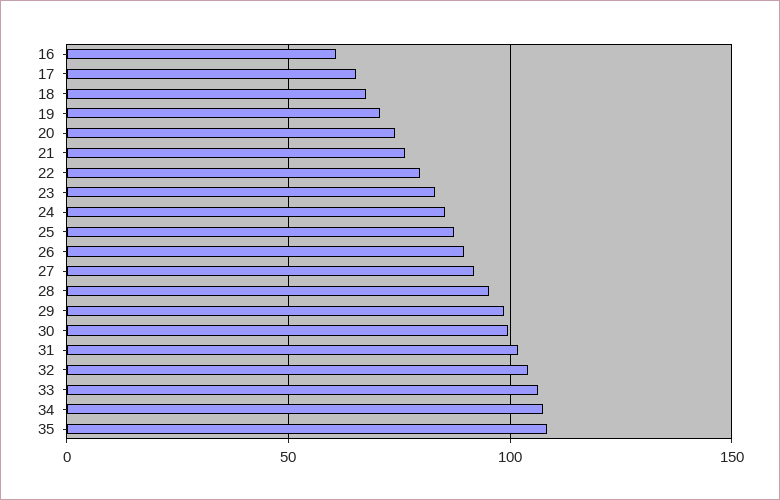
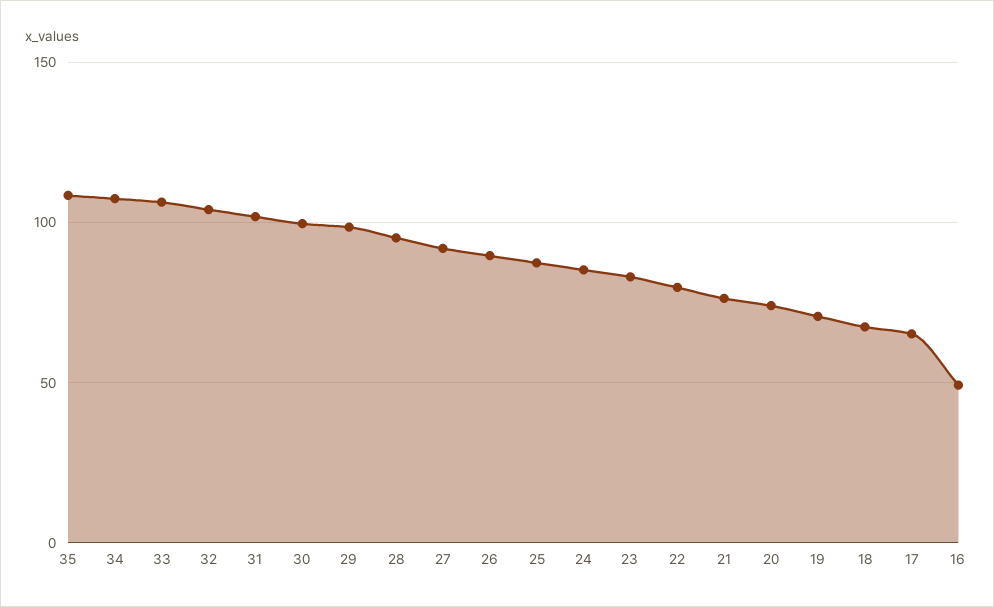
  {
-   "16": 60,
+   "16": 50,
    "17": 65,
    "18": 65,
    "19": 70,
    "20": 75,
    "21": 75,
    "22": 80,
    "23": 85,
    "24": 85,
    "25": 85,
    "26": 90,
    "27": 90,
    "28": 95,
    "29": 100,
    "30": 100,
    "31": 100,
    "32": 105,
    "33": 105,
    "34": 105,
    "35": 110
  }

